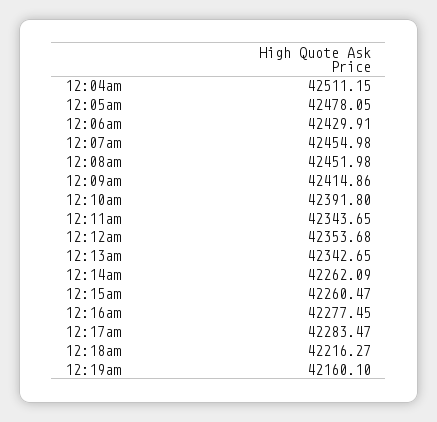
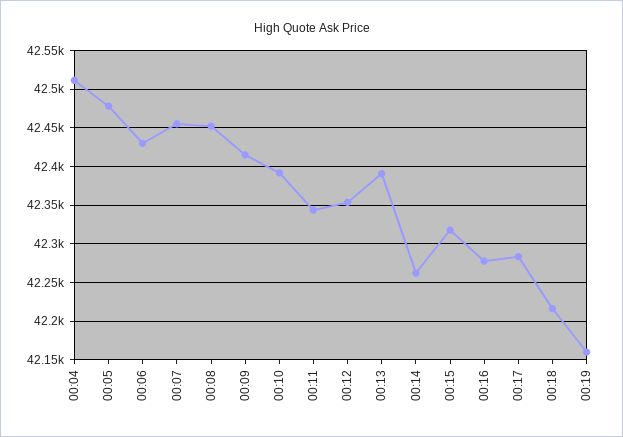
  {
    "12:04am": 42511.15,
    "12:05am": 42478.05,
    "12:06am": 42429.91,
    "12:07am": 42454.98,
    "12:08am": 42451.98,
    "12:09am": 42414.86,
    "12:10am": 42391.8,
    "12:11am": 42343.65,
    "12:12am": 42353.68,
-   "12:13am": 42342.65,
+   "12:13am": 42390,
    "12:14am": 42262.09,
-   "12:15am": 42260.47,
+   "12:15am": 42320,
    "12:16am": 42277.45,
    "12:17am": 42283.47,
    "12:18am": 42216.27,
    "12:19am": 42160.1
  }

